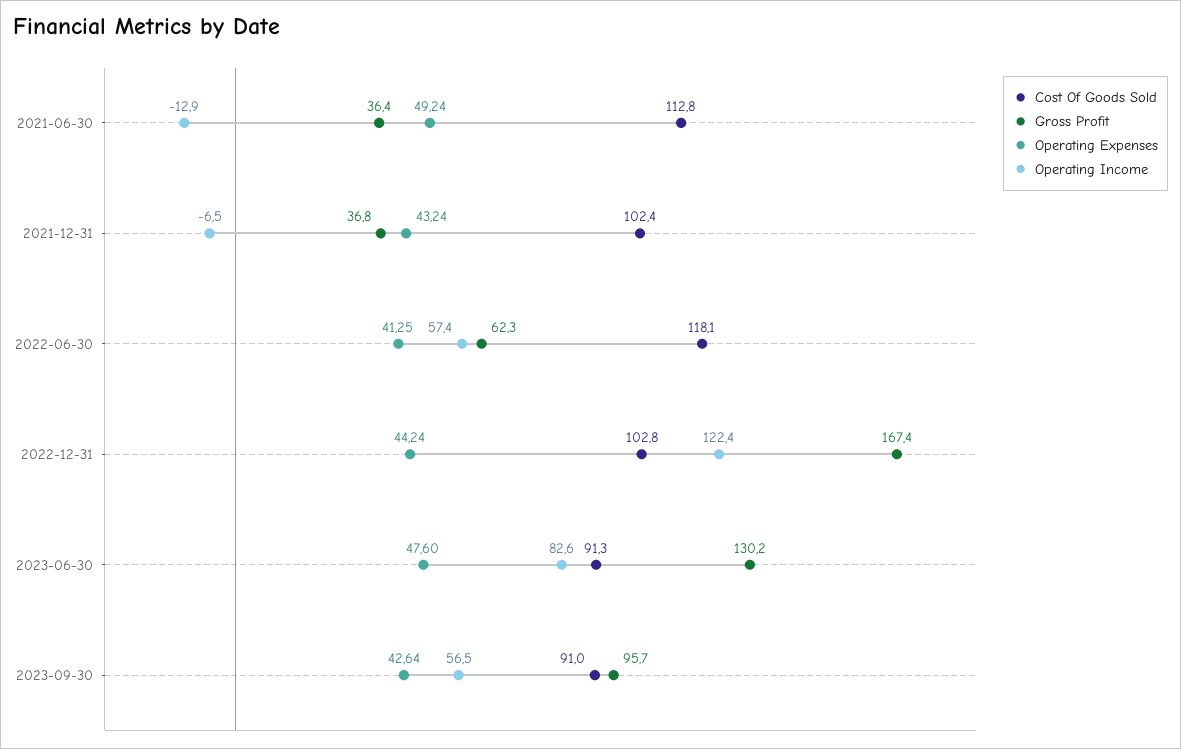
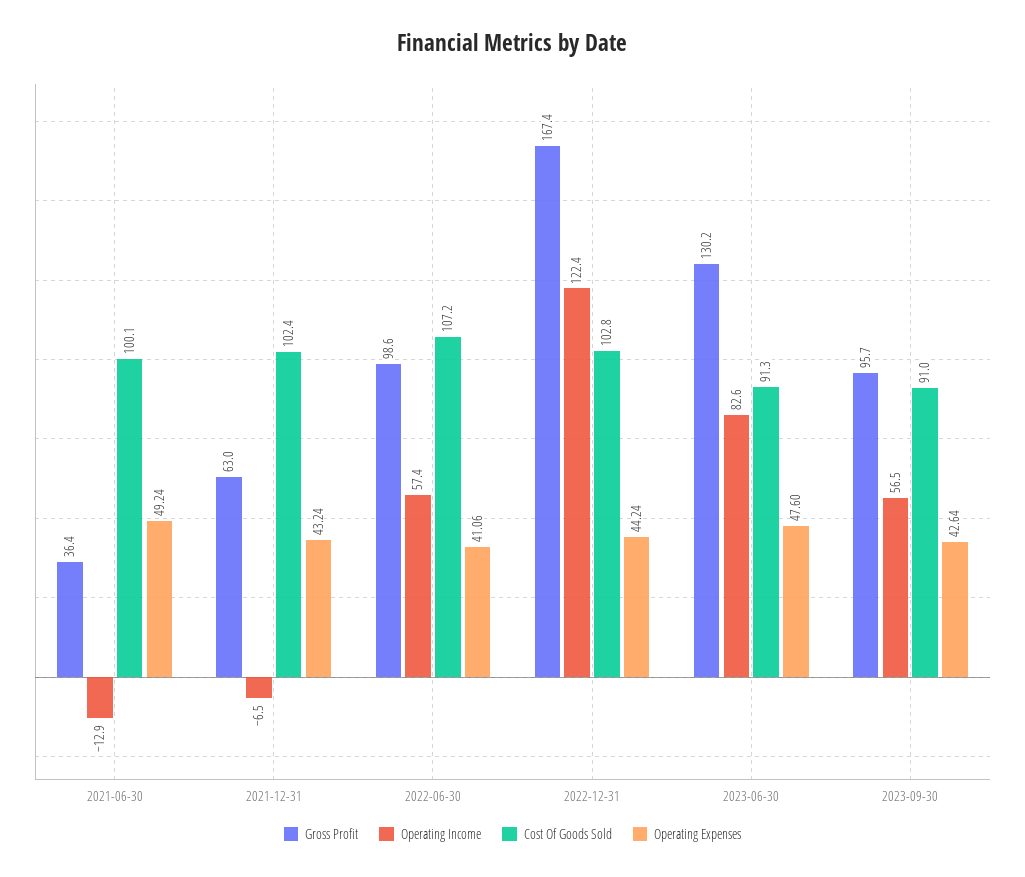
  {
    "Cost Of Goods Sold": {
-     "2021-06-30": 112.8,
+     "2021-06-30": 100.1,
      "2021-12-31": 102.4,
-     "2022-06-30": 118.1,
+     "2022-06-30": 107.2,
      "2022-12-31": 102.8,
      "2023-06-30": 91.3,
      "2023-09-30": 91
    },
    "Gross Profit": {
      "2021-06-30": 36.4,
-     "2021-12-31": 36.8,
+     "2021-12-31": 63,
-     "2022-06-30": 62.3,
+     "2022-06-30": 98.6,
      "2022-12-31": 167.4,
      "2023-06-30": 130.2,
      "2023-09-30": 95.7
    },
    "Operating Expenses": {
      "2021-06-30": 49.24,
      "2021-12-31": 43.24,
-     "2022-06-30": 41.25,
+     "2022-06-30": 41.06,
      "2022-12-31": 44.24,
      "2023-06-30": 47.6,
      "2023-09-30": 42.64
    },
    "Operating Income": {
      "2021-06-30": -12.9,
      "2021-12-31": -6.5,
      "2022-06-30": 57.4,
      "2022-12-31": 122.4,
      "2023-06-30": 82.6,
      "2023-09-30": 56.5
    }
  }

